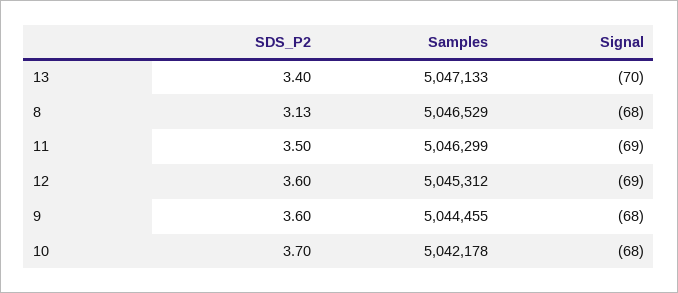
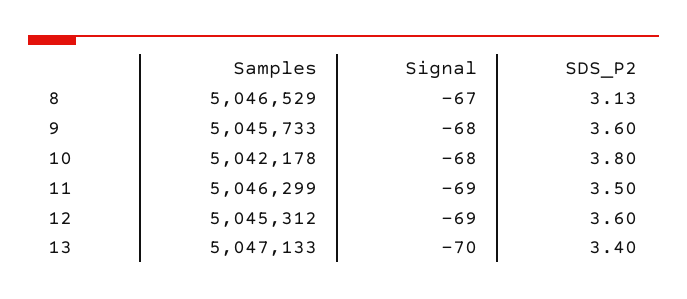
  {
    "SDS_P2": {
      "13": 3.4,
      "8": 3.13,
      "11": 3.5,
      "12": 3.6,
      "9": 3.6,
-     "10": 3.7
+     "10": 3.8
    },
    "Samples": {
      "13": 5047133,
      "8": 5046529,
      "11": 5046299,
      "12": 5045312,
-     "9": 5044455,
+     "9": 5045733,
      "10": 5042178
    },
    "Signal": {
      "13": -70,
-     "8": -68,
+     "8": -67,
      "11": -69,
      "12": -69,
      "9": -68,
      "10": -68
    }
  }

